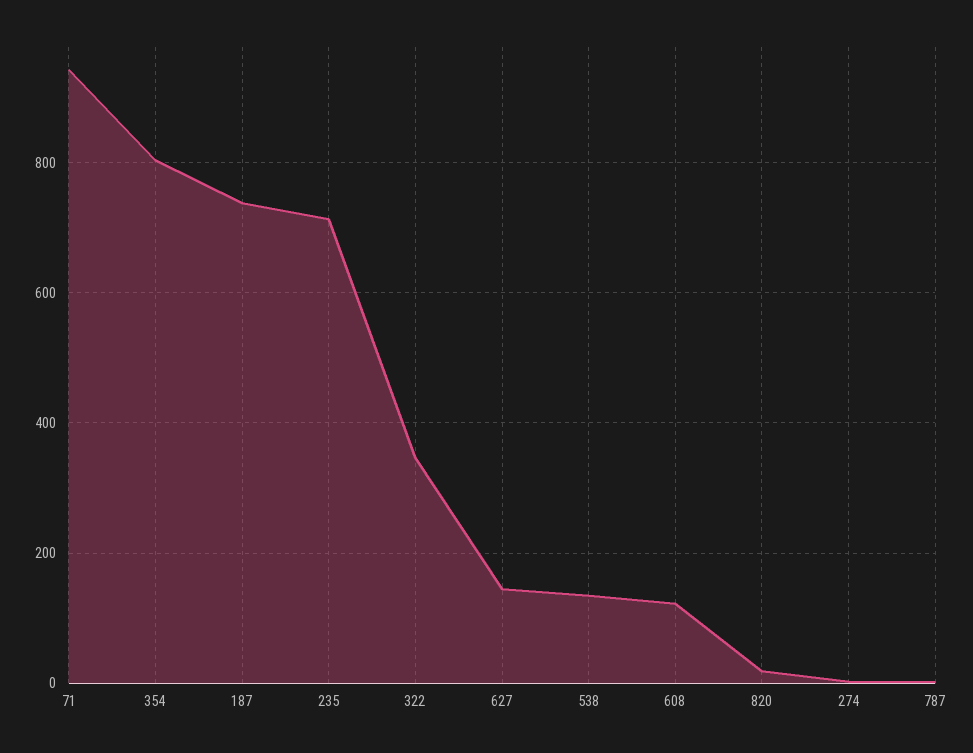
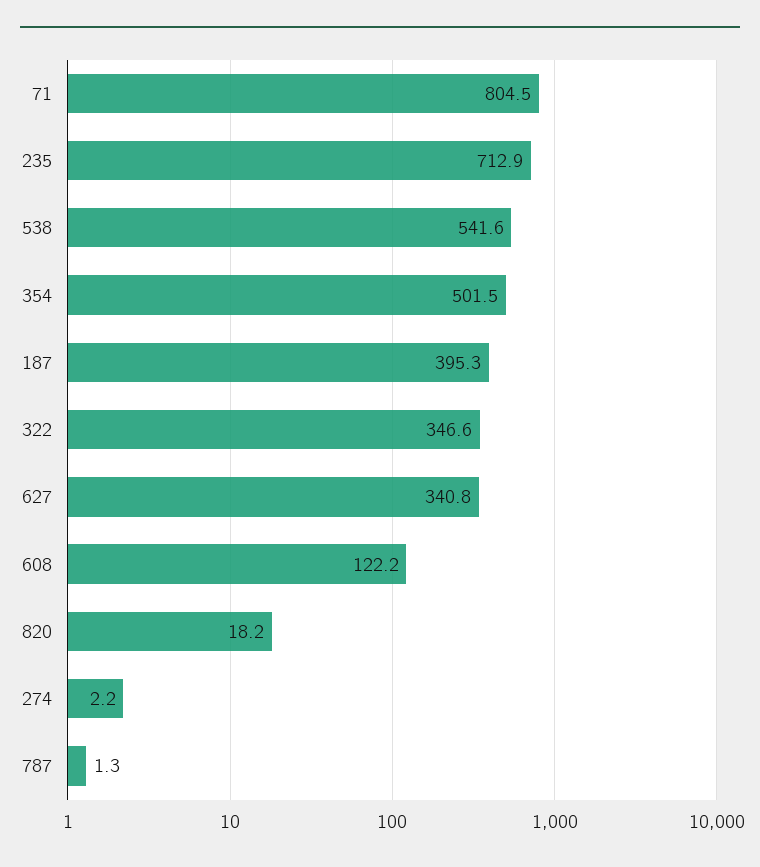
  {
-   "71": 940,
+   "71": 804.5,
-   "354": 800,
+   "354": 501.5,
-   "187": 740,
+   "187": 395.3,
    "235": 712.9,
    "322": 346.6,
-   "627": 140,
+   "627": 340.8,
-   "538": 140,
+   "538": 541.6,
    "608": 122.2,
    "820": 18.2,
    "274": 2.2,
    "787": 1.3
  }

